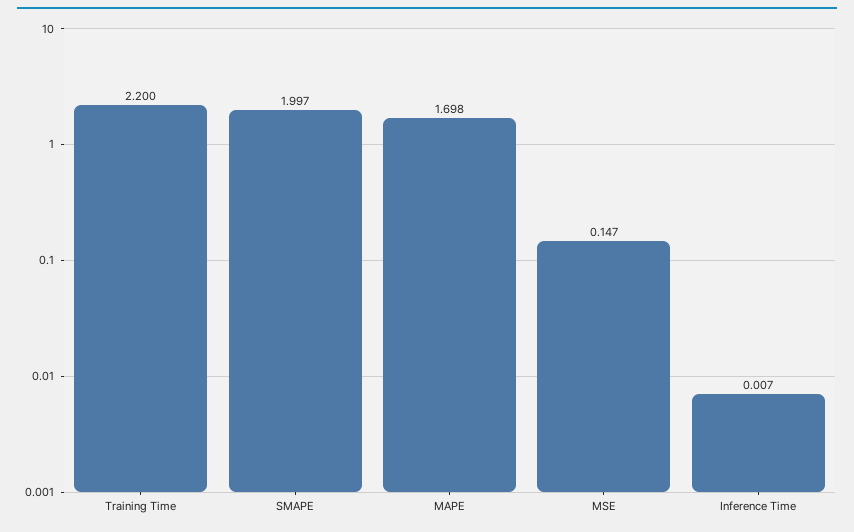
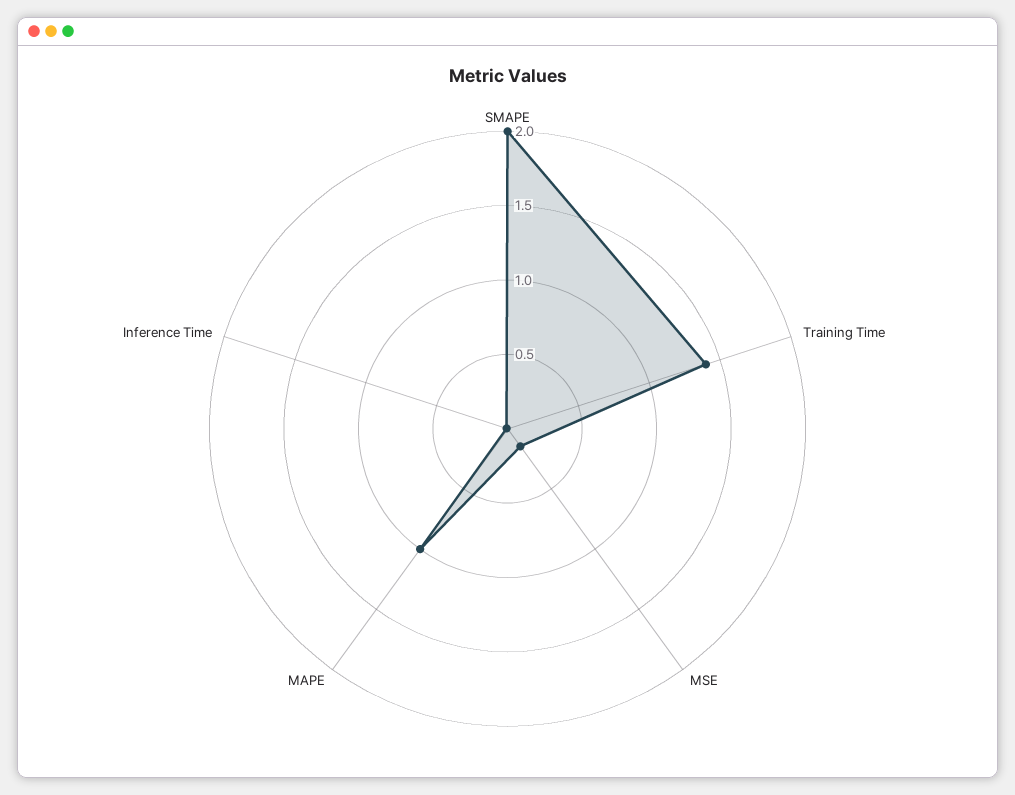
  {
-   "Training Time": 2.2,
+   "Training Time": 1.4,
    "SMAPE": 1.997,
-   "MAPE": 1.698,
+   "MAPE": 1,
    "MSE": 0.147,
    "Inference Time": 0.007
  }

